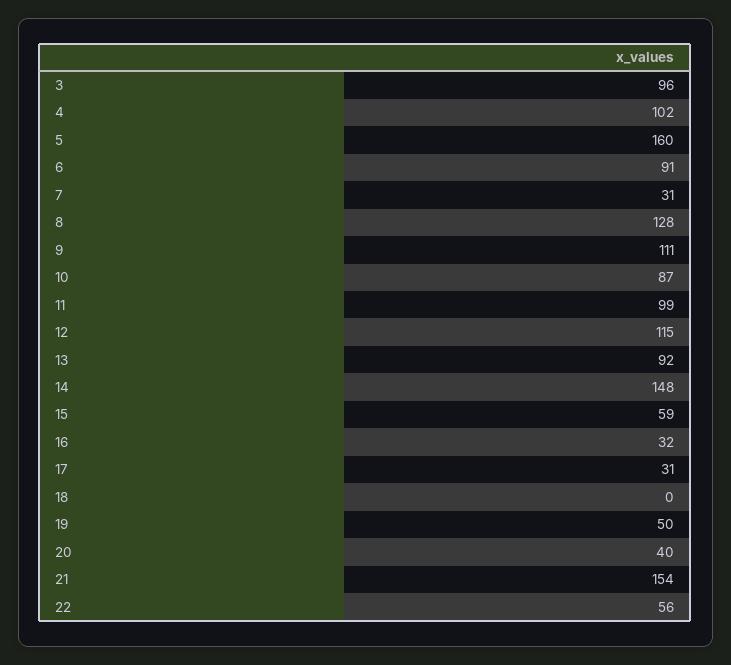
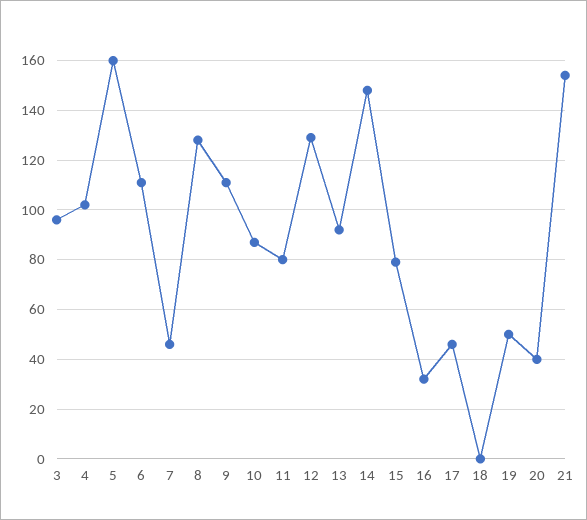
  {
    "3": 96,
    "4": 102,
    "5": 160,
-   "6": 91,
+   "6": 110,
-   "7": 31,
+   "7": 45,
    "8": 128,
    "9": 111,
    "10": 87,
-   "11": 99,
+   "11": 80,
-   "12": 115,
+   "12": 130,
    "13": 92,
    "14": 148,
-   "15": 59,
+   "15": 80,
    "16": 32,
-   "17": 31,
+   "17": 45,
    "18": 0,
    "19": 50,
    "20": 40,
-   "21": 154,
+   "21": 154
-   "22": 56
  }

